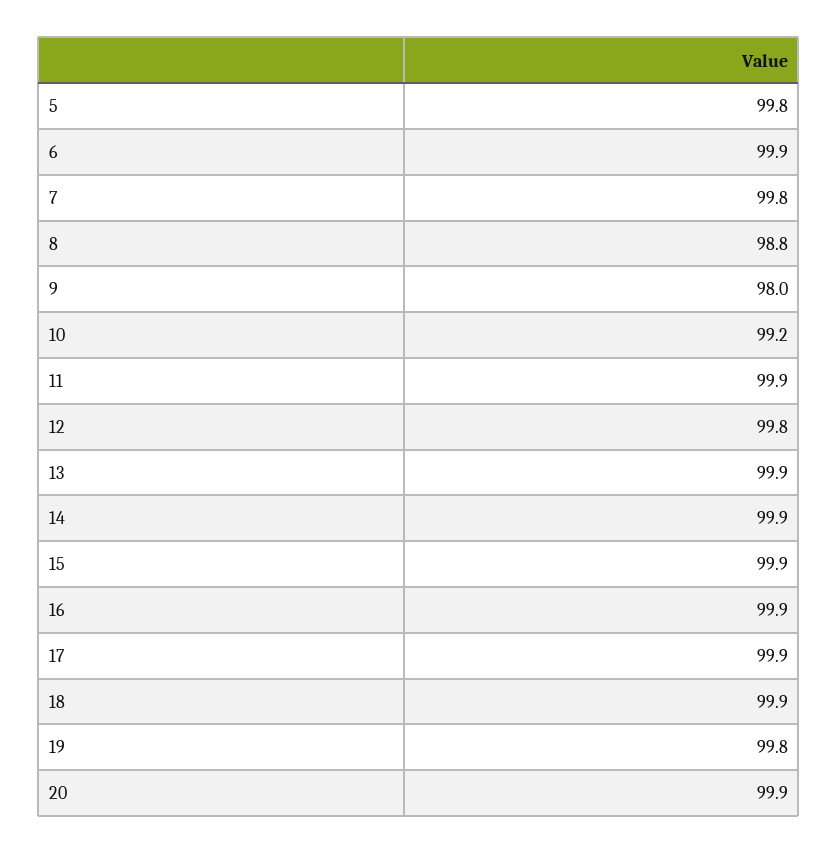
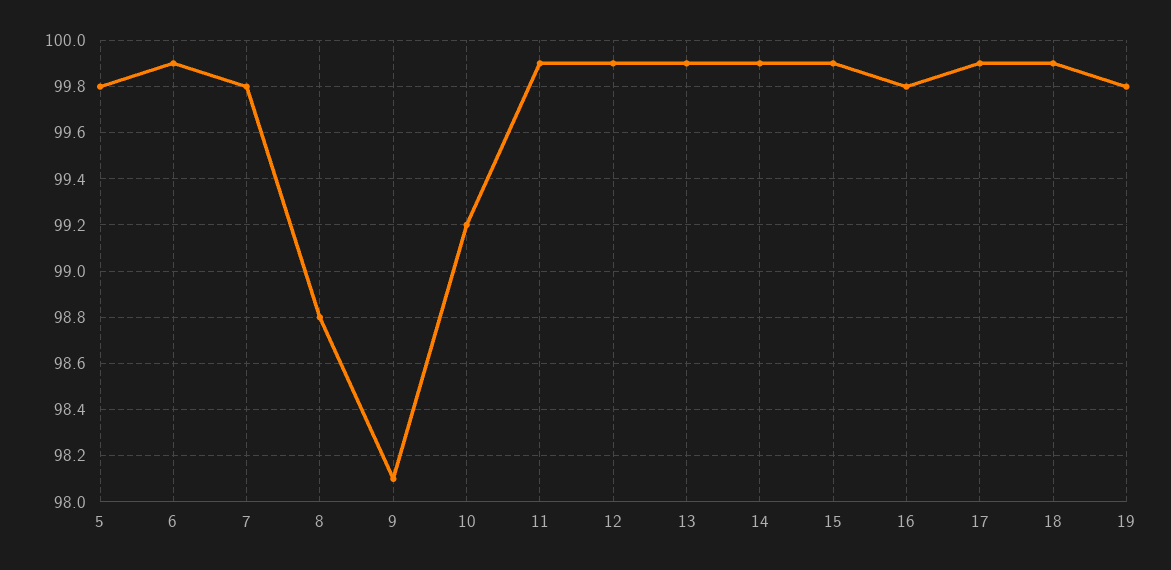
  {
    "5": 99.8,
    "6": 99.9,
    "7": 99.8,
    "8": 98.8,
-   "9": 98,
+   "9": 98.1,
    "10": 99.2,
    "11": 99.9,
-   "12": 99.8,
+   "12": 99.9,
    "13": 99.9,
    "14": 99.9,
    "15": 99.9,
-   "16": 99.9,
+   "16": 99.8,
    "17": 99.9,
    "18": 99.9,
-   "19": 99.8,
+   "19": 99.8
-   "20": 99.9
  }

